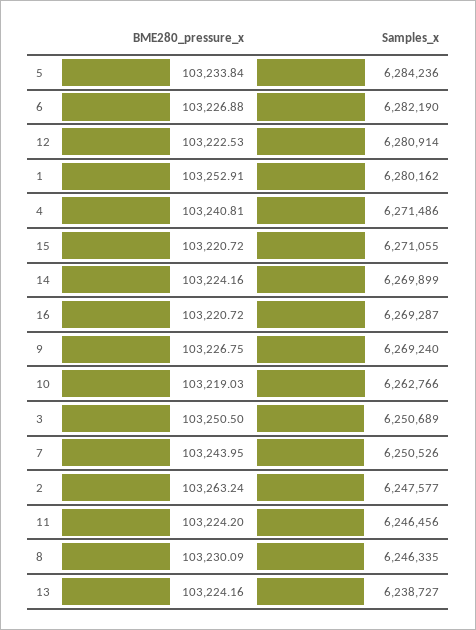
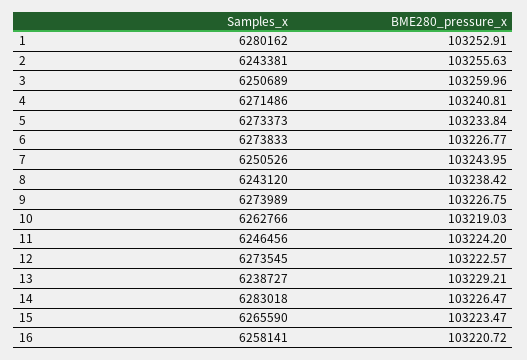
  {
    "BME280_pressure_x": {
      "5": 103233.84,
-     "6": 103226.88,
+     "6": 103226.77,
-     "12": 103222.53,
+     "12": 103222.57,
      "1": 103252.91,
      "4": 103240.81,
-     "15": 103220.72,
+     "15": 103223.47,
-     "14": 103224.16,
+     "14": 103226.47,
      "16": 103220.72,
      "9": 103226.75,
      "10": 103219.03,
-     "3": 103250.5,
+     "3": 103259.96,
      "7": 103243.95,
-     "2": 103263.24,
+     "2": 103255.63,
      "11": 103224.2,
-     "8": 103230.09,
+     "8": 103238.42,
-     "13": 103224.16
+     "13": 103229.21
    },
    "Samples_x": {
-     "5": 6284236,
+     "5": 6273373,
-     "6": 6282190,
+     "6": 6273833,
-     "12": 6280914,
+     "12": 6273545,
      "1": 6280162,
      "4": 6271486,
-     "15": 6271055,
+     "15": 6265590,
-     "14": 6269899,
+     "14": 6283018,
-     "16": 6269287,
+     "16": 6258141,
-     "9": 6269240,
+     "9": 6273989,
      "10": 6262766,
      "3": 6250689,
      "7": 6250526,
-     "2": 6247577,
+     "2": 6243381,
      "11": 6246456,
-     "8": 6246335,
+     "8": 6243120,
      "13": 6238727
    }
  }

